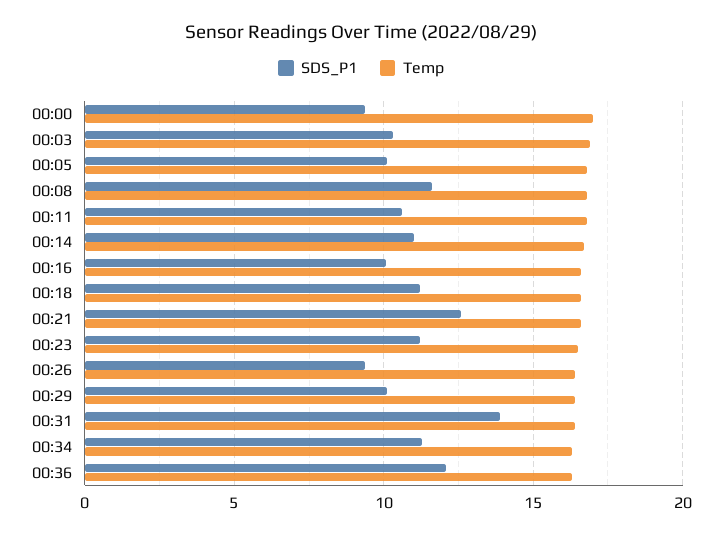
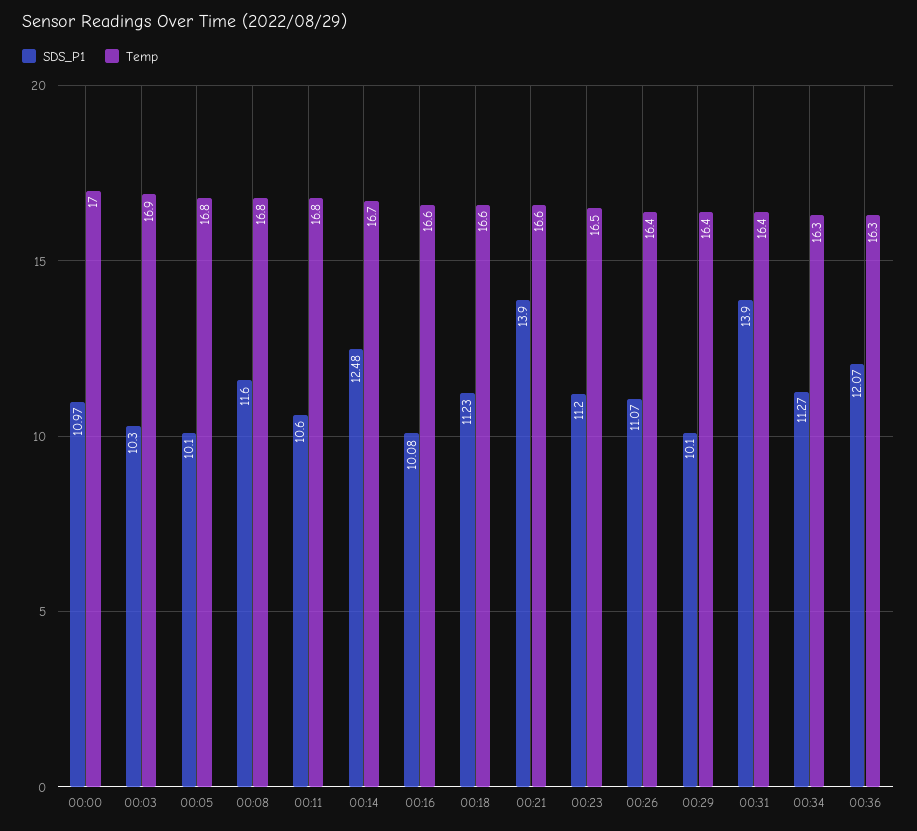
  {
    "SDS_P1": {
-     "00:00": 9.5,
+     "00:00": 10.97,
      "00:03": 10.3,
      "00:05": 10.1,
      "00:08": 11.6,
      "00:11": 10.6,
-     "00:14": 11,
+     "00:14": 12.48,
      "00:16": 10.08,
      "00:18": 11.23,
-     "00:21": 12.5,
+     "00:21": 13.9,
      "00:23": 11.2,
-     "00:26": 9.5,
+     "00:26": 11.07,
      "00:29": 10.1,
      "00:31": 13.9,
      "00:34": 11.27,
      "00:36": 12.07
    },
    "Temp": {
      "00:00": 17,
      "00:03": 16.9,
      "00:05": 16.8,
      "00:08": 16.8,
      "00:11": 16.8,
      "00:14": 16.7,
      "00:16": 16.6,
      "00:18": 16.6,
      "00:21": 16.6,
      "00:23": 16.5,
      "00:26": 16.4,
      "00:29": 16.4,
      "00:31": 16.4,
      "00:34": 16.3,
      "00:36": 16.3
    }
  }

